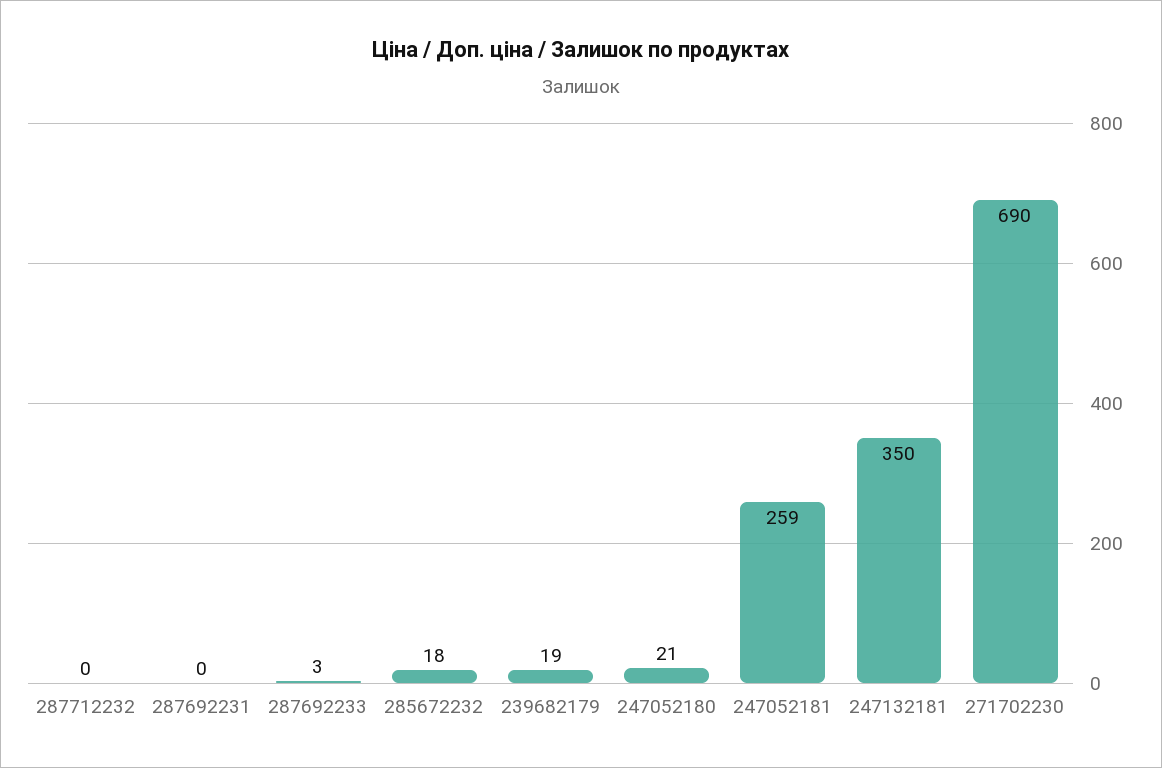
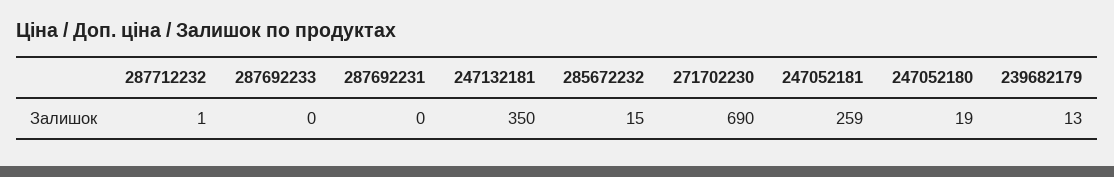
  {
-   "287712232": 0,
+   "287712232": 1,
    "287692231": 0,
-   "287692233": 3,
+   "287692233": 0,
-   "285672232": 18,
+   "285672232": 15,
-   "239682179": 19,
+   "239682179": 13,
-   "247052180": 21,
+   "247052180": 19,
    "247052181": 259,
    "247132181": 350,
    "271702230": 690
  }

